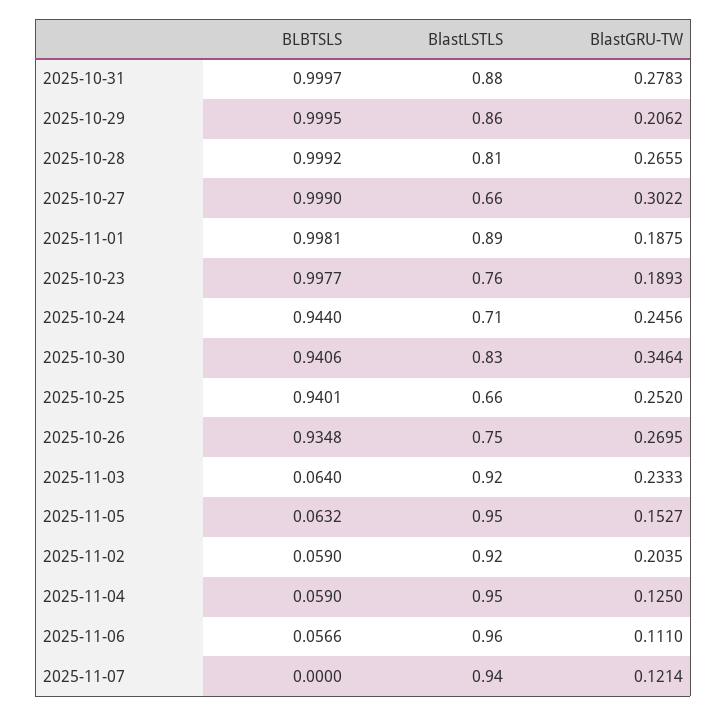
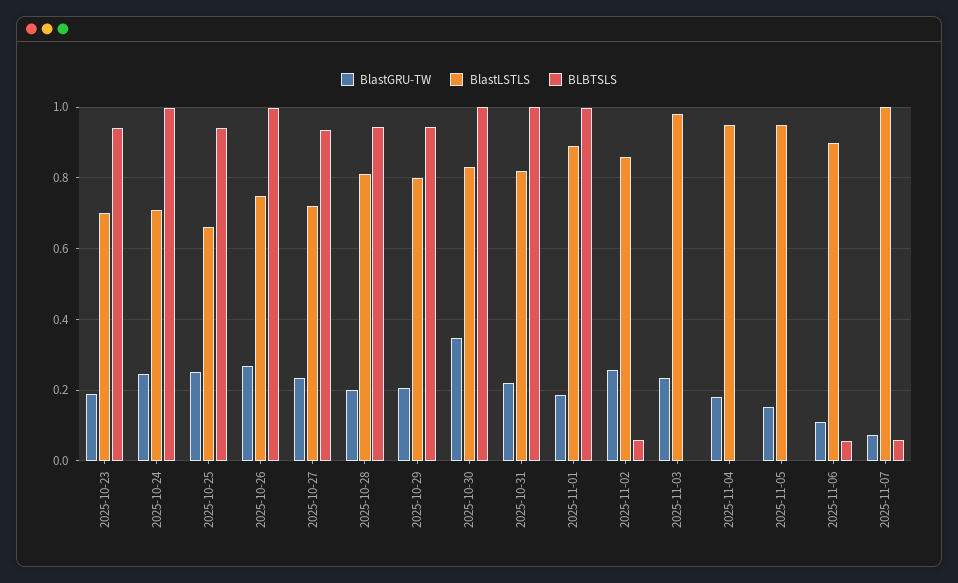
  {
    "BLBTSLS": {
      "2025-10-31": 0.9997,
-     "2025-10-29": 0.9995,
+     "2025-10-29": 0.94,
-     "2025-10-28": 0.9992,
+     "2025-10-28": 0.94,
-     "2025-10-27": 0.999,
+     "2025-10-27": 0.94,
      "2025-11-01": 0.9981,
-     "2025-10-23": 0.9977,
+     "2025-10-23": 0.94,
-     "2025-10-24": 0.944,
+     "2025-10-24": 1,
-     "2025-10-30": 0.9406,
+     "2025-10-30": 1,
      "2025-10-25": 0.9401,
-     "2025-10-26": 0.9348,
+     "2025-10-26": 1,
-     "2025-11-03": 0.064,
+     "2025-11-03": 0,
-     "2025-11-05": 0.0632,
+     "2025-11-05": 0,
      "2025-11-02": 0.059,
-     "2025-11-04": 0.059,
+     "2025-11-04": 0,
      "2025-11-06": 0.0566,
-     "2025-11-07": 0
+     "2025-11-07": 0.06
    },
    "BlastLSTLS": {
-     "2025-10-31": 0.88,
+     "2025-10-31": 0.82,
-     "2025-10-29": 0.86,
+     "2025-10-29": 0.8,
      "2025-10-28": 0.81,
-     "2025-10-27": 0.66,
+     "2025-10-27": 0.72,
      "2025-11-01": 0.89,
-     "2025-10-23": 0.76,
+     "2025-10-23": 0.7,
      "2025-10-24": 0.71,
      "2025-10-30": 0.83,
      "2025-10-25": 0.66,
      "2025-10-26": 0.75,
-     "2025-11-03": 0.92,
+     "2025-11-03": 0.98,
      "2025-11-05": 0.95,
-     "2025-11-02": 0.92,
+     "2025-11-02": 0.86,
      "2025-11-04": 0.95,
-     "2025-11-06": 0.96,
+     "2025-11-06": 0.9,
-     "2025-11-07": 0.94
+     "2025-11-07": 1
    },
    "BlastGRU-TW": {
-     "2025-10-31": 0.2783,
+     "2025-10-31": 0.22,
      "2025-10-29": 0.2062,
-     "2025-10-28": 0.2655,
+     "2025-10-28": 0.2,
-     "2025-10-27": 0.3022,
+     "2025-10-27": 0.24,
      "2025-11-01": 0.1875,
      "2025-10-23": 0.1893,
      "2025-10-24": 0.2456,
      "2025-10-30": 0.3464,
      "2025-10-25": 0.252,
      "2025-10-26": 0.2695,
      "2025-11-03": 0.2333,
      "2025-11-05": 0.1527,
-     "2025-11-02": 0.2035,
+     "2025-11-02": 0.26,
-     "2025-11-04": 0.125,
+     "2025-11-04": 0.18,
      "2025-11-06": 0.111,
-     "2025-11-07": 0.1214
+     "2025-11-07": 0.08
    }
  }

